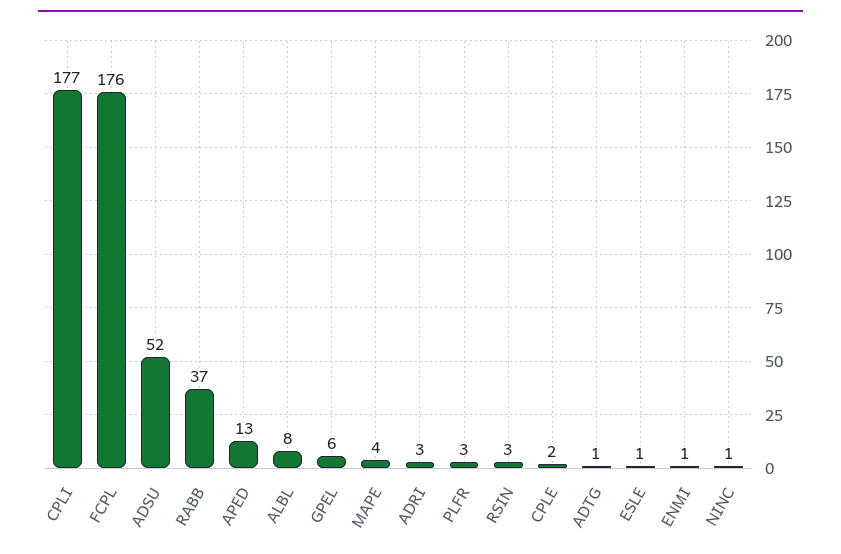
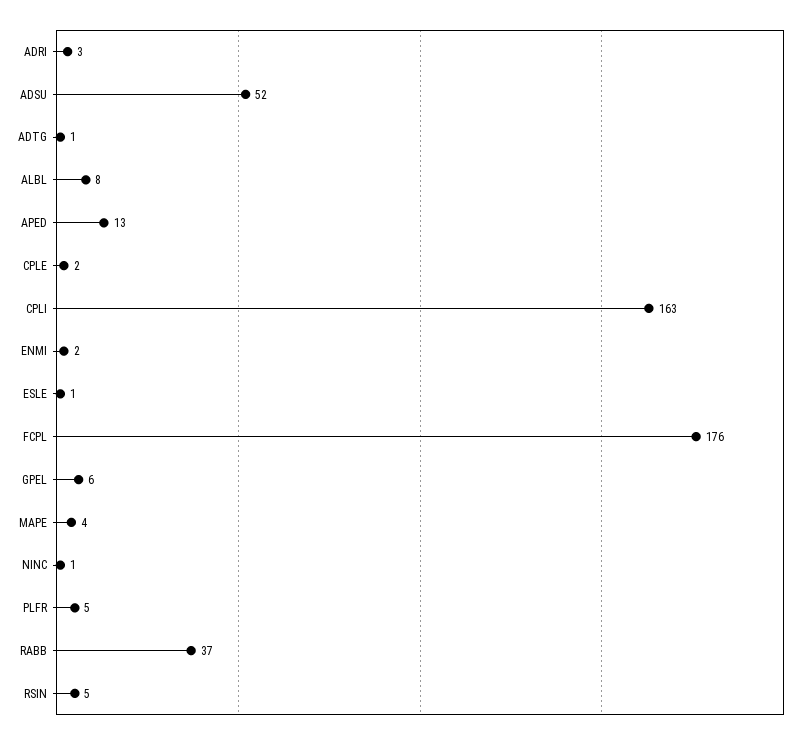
  {
-   "CPLI": 177,
+   "CPLI": 163,
    "FCPL": 176,
    "ADSU": 52,
    "RABB": 37,
    "APED": 13,
    "ALBL": 8,
    "GPEL": 6,
    "MAPE": 4,
    "ADRI": 3,
-   "PLFR": 3,
+   "PLFR": 5,
-   "RSIN": 3,
+   "RSIN": 5,
    "CPLE": 2,
    "ADTG": 1,
    "ESLE": 1,
-   "ENMI": 1,
+   "ENMI": 2,
    "NINC": 1
  }

